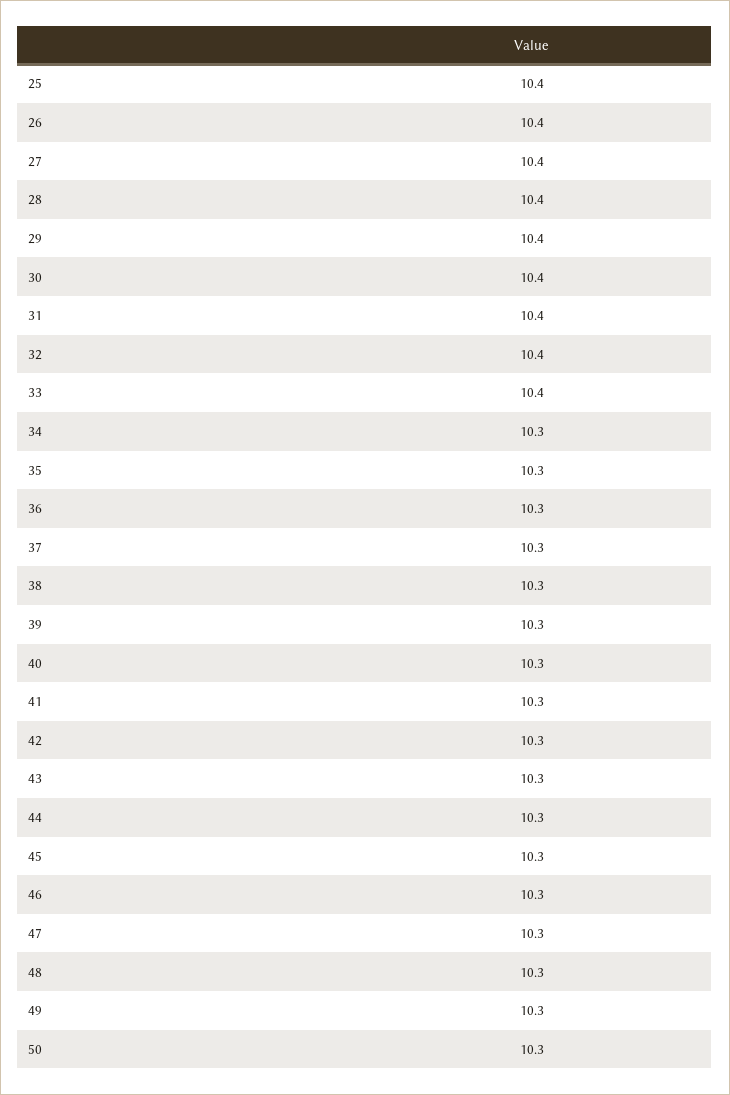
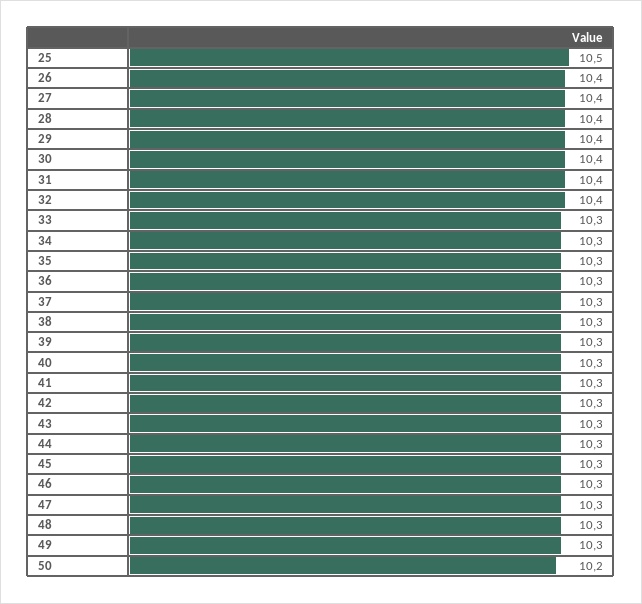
  {
-   "25": 10.4,
+   "25": 10.5,
    "26": 10.4,
    "27": 10.4,
    "28": 10.4,
    "29": 10.4,
    "30": 10.4,
    "31": 10.4,
    "32": 10.4,
-   "33": 10.4,
+   "33": 10.3,
    "34": 10.3,
    "35": 10.3,
    "36": 10.3,
    "37": 10.3,
    "38": 10.3,
    "39": 10.3,
    "40": 10.3,
    "41": 10.3,
    "42": 10.3,
    "43": 10.3,
    "44": 10.3,
    "45": 10.3,
    "46": 10.3,
    "47": 10.3,
    "48": 10.3,
    "49": 10.3,
-   "50": 10.3
+   "50": 10.2
  }

